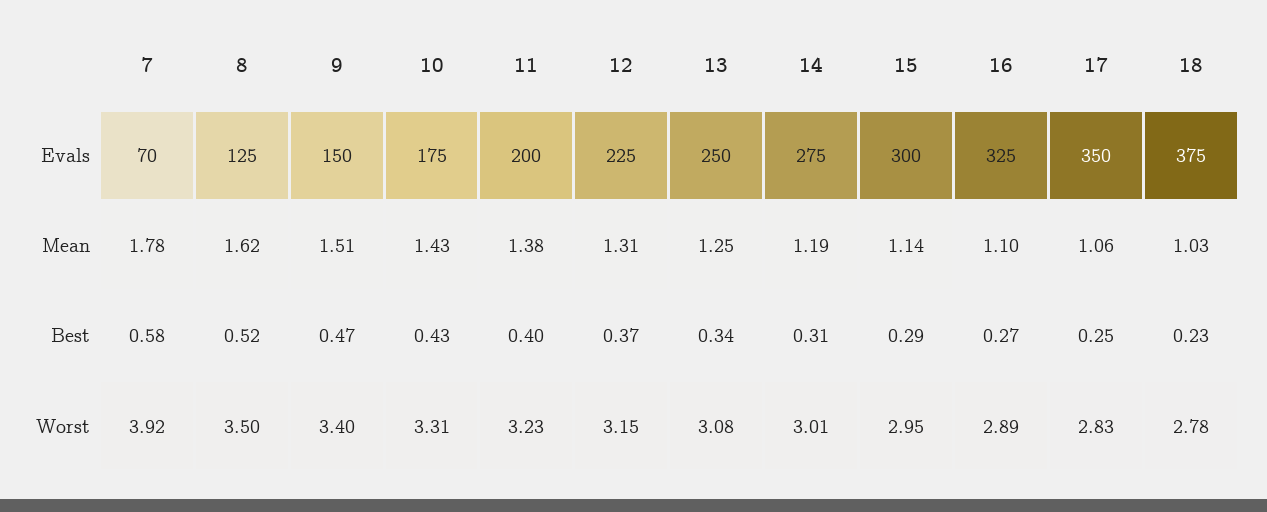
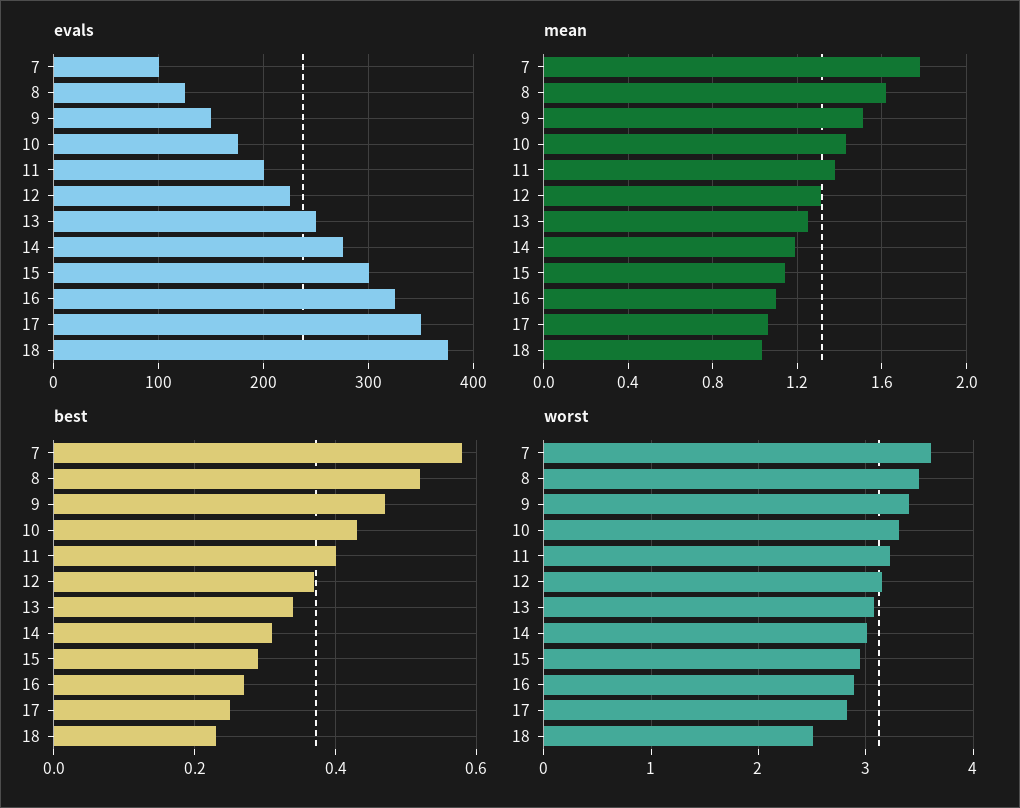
  {
    "Evals": {
-     "7": 70,
+     "7": 100,
      "8": 125,
      "9": 150,
      "10": 175,
      "11": 200,
      "12": 225,
      "13": 250,
      "14": 275,
      "15": 300,
      "16": 325,
      "17": 350,
      "18": 375
    },
    "Mean": {
      "7": 1.78,
      "8": 1.62,
      "9": 1.51,
      "10": 1.43,
      "11": 1.38,
      "12": 1.31,
      "13": 1.25,
      "14": 1.19,
      "15": 1.14,
      "16": 1.1,
      "17": 1.06,
      "18": 1.03
    },
    "Best": {
      "7": 0.58,
      "8": 0.52,
      "9": 0.47,
      "10": 0.43,
      "11": 0.4,
      "12": 0.37,
      "13": 0.34,
      "14": 0.31,
      "15": 0.29,
      "16": 0.27,
      "17": 0.25,
      "18": 0.23
    },
    "Worst": {
-     "7": 3.92,
+     "7": 3.6,
      "8": 3.5,
      "9": 3.4,
      "10": 3.31,
      "11": 3.23,
      "12": 3.15,
      "13": 3.08,
      "14": 3.01,
      "15": 2.95,
      "16": 2.89,
      "17": 2.83,
-     "18": 2.78
+     "18": 2.5
    }
  }

